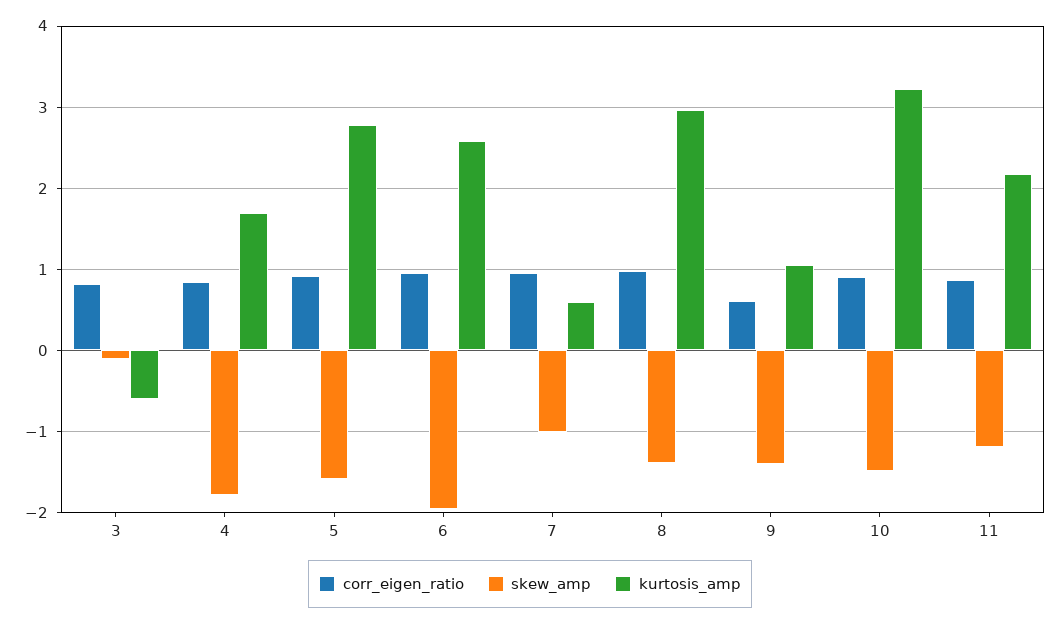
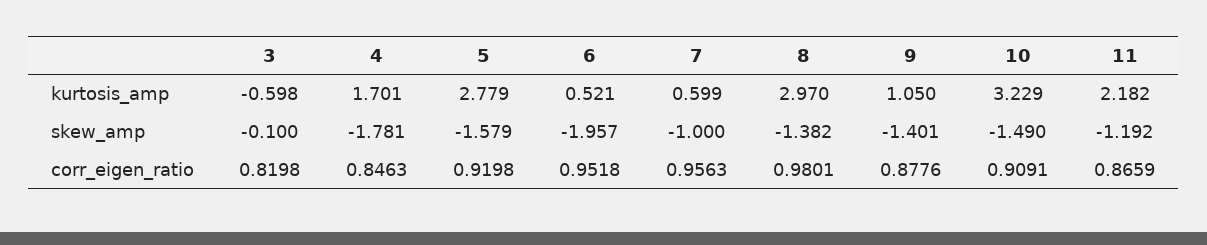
  {
    "corr_eigen_ratio": {
      "3": 0.8198,
      "4": 0.8463,
      "5": 0.9198,
      "6": 0.9518,
      "7": 0.9563,
      "8": 0.9801,
-     "9": 0.6,
+     "9": 0.8776,
      "10": 0.9091,
      "11": 0.8659
    },
    "skew_amp": {
      "3": -0.1,
      "4": -1.781,
      "5": -1.579,
      "6": -1.957,
      "7": -1,
      "8": -1.382,
      "9": -1.401,
      "10": -1.49,
      "11": -1.192
    },
    "kurtosis_amp": {
      "3": -0.598,
      "4": 1.701,
      "5": 2.779,
-     "6": 2.6,
+     "6": 0.521,
      "7": 0.599,
      "8": 2.97,
      "9": 1.05,
      "10": 3.229,
      "11": 2.182
    }
  }

